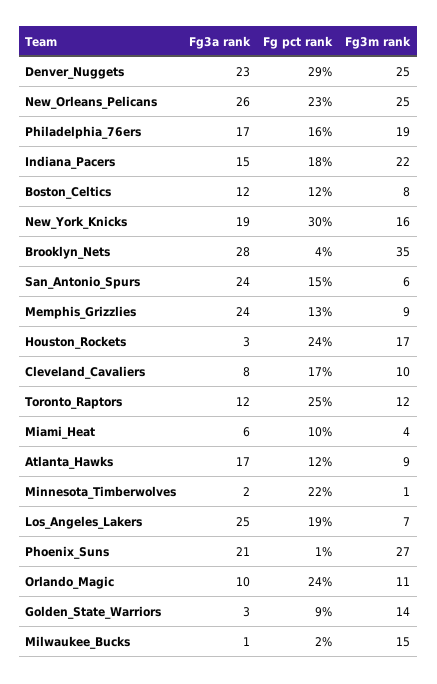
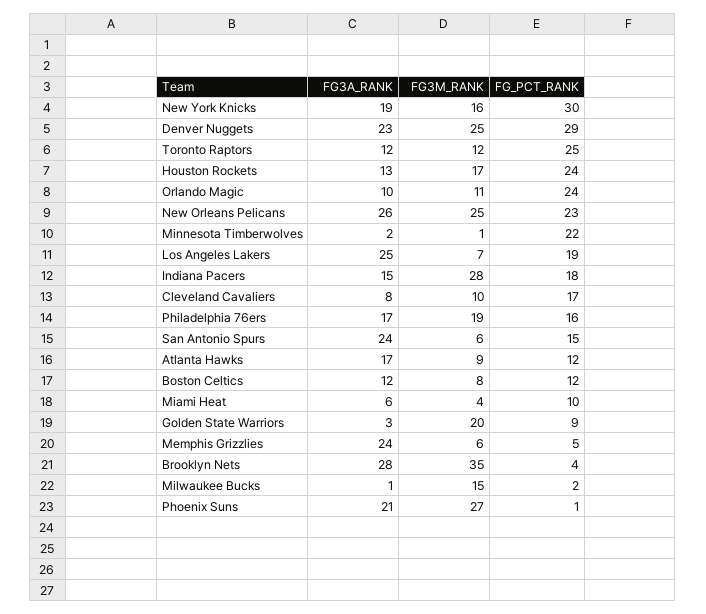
  {
    "Fg3a rank": {
      "Denver_Nuggets": 23,
      "New_Orleans_Pelicans": 26,
      "Philadelphia_76ers": 17,
      "Indiana_Pacers": 15,
      "Boston_Celtics": 12,
      "New_York_Knicks": 19,
      "Brooklyn_Nets": 28,
      "San_Antonio_Spurs": 24,
      "Memphis_Grizzlies": 24,
-     "Houston_Rockets": 3,
+     "Houston_Rockets": 13,
      "Cleveland_Cavaliers": 8,
      "Toronto_Raptors": 12,
      "Miami_Heat": 6,
      "Atlanta_Hawks": 17,
      "Minnesota_Timberwolves": 2,
      "Los_Angeles_Lakers": 25,
      "Phoenix_Suns": 21,
      "Orlando_Magic": 10,
      "Golden_State_Warriors": 3,
      "Milwaukee_Bucks": 1
    },
    "Fg pct rank": {
      "Denver_Nuggets": 29,
      "New_Orleans_Pelicans": 23,
      "Philadelphia_76ers": 16,
      "Indiana_Pacers": 18,
      "Boston_Celtics": 12,
      "New_York_Knicks": 30,
      "Brooklyn_Nets": 4,
      "San_Antonio_Spurs": 15,
-     "Memphis_Grizzlies": 13,
+     "Memphis_Grizzlies": 5,
      "Houston_Rockets": 24,
      "Cleveland_Cavaliers": 17,
      "Toronto_Raptors": 25,
      "Miami_Heat": 10,
      "Atlanta_Hawks": 12,
      "Minnesota_Timberwolves": 22,
      "Los_Angeles_Lakers": 19,
      "Phoenix_Suns": 1,
      "Orlando_Magic": 24,
      "Golden_State_Warriors": 9,
      "Milwaukee_Bucks": 2
    },
    "Fg3m rank": {
      "Denver_Nuggets": 25,
      "New_Orleans_Pelicans": 25,
      "Philadelphia_76ers": 19,
-     "Indiana_Pacers": 22,
+     "Indiana_Pacers": 28,
      "Boston_Celtics": 8,
      "New_York_Knicks": 16,
      "Brooklyn_Nets": 35,
      "San_Antonio_Spurs": 6,
-     "Memphis_Grizzlies": 9,
+     "Memphis_Grizzlies": 6,
      "Houston_Rockets": 17,
      "Cleveland_Cavaliers": 10,
      "Toronto_Raptors": 12,
      "Miami_Heat": 4,
      "Atlanta_Hawks": 9,
      "Minnesota_Timberwolves": 1,
      "Los_Angeles_Lakers": 7,
      "Phoenix_Suns": 27,
      "Orlando_Magic": 11,
-     "Golden_State_Warriors": 14,
+     "Golden_State_Warriors": 20,
      "Milwaukee_Bucks": 15
    }
  }

